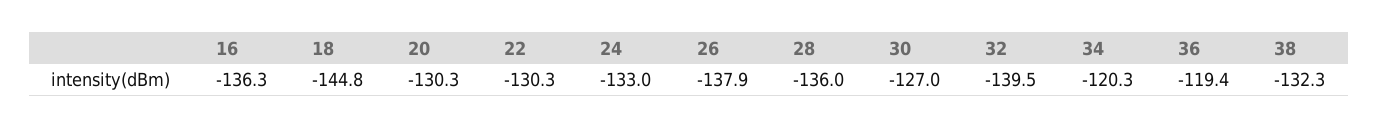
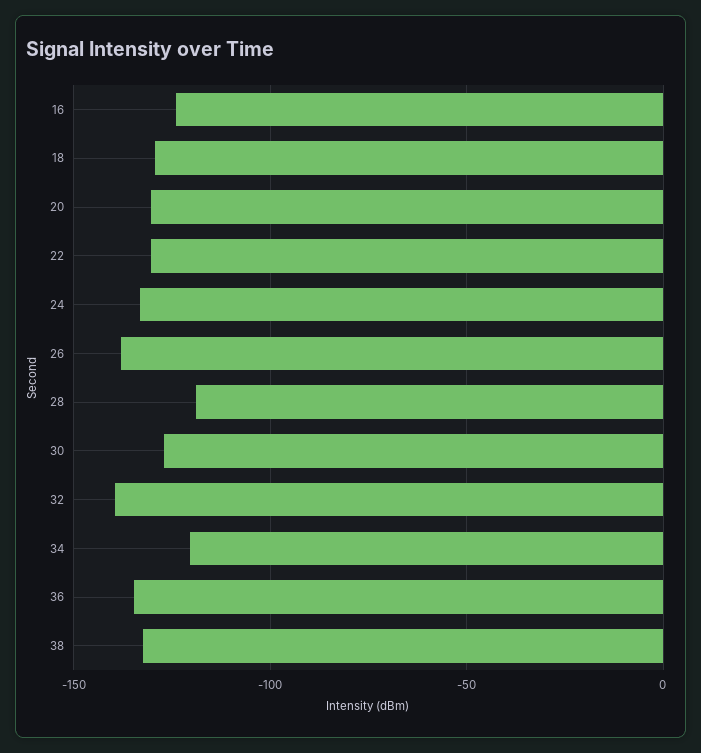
  {
-   "16": -136.3,
+   "16": -125,
-   "18": -144.8,
+   "18": -130,
    "20": -130.3,
    "22": -130.3,
    "24": -133,
    "26": -137.9,
-   "28": -136,
+   "28": -120,
    "30": -127,
    "32": -139.5,
    "34": -120.3,
-   "36": -119.4,
+   "36": -135,
    "38": -132.3
  }

